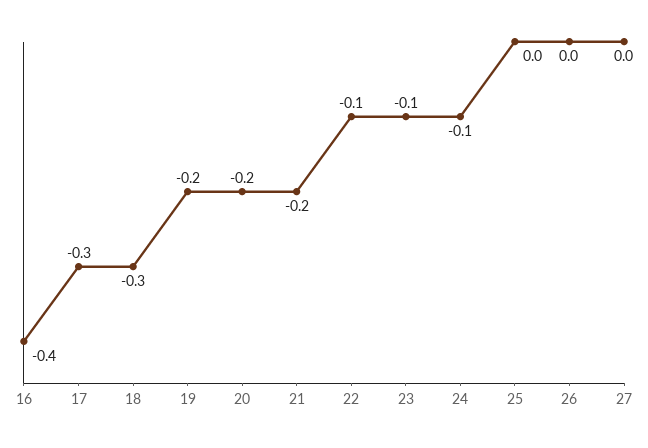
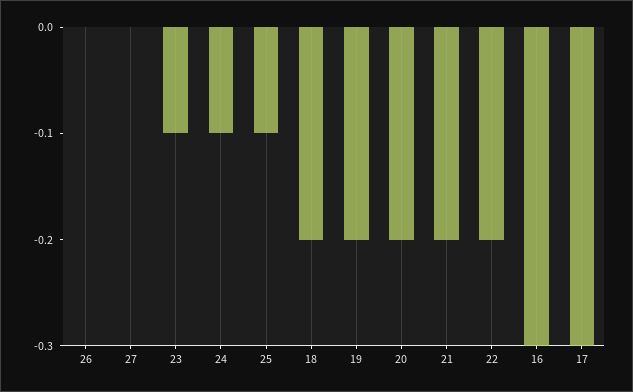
  {
-   "16": -0.4,
+   "16": -0.3,
    "17": -0.3,
-   "18": -0.3,
+   "18": -0.2,
    "19": -0.2,
    "20": -0.2,
    "21": -0.2,
-   "22": -0.1,
+   "22": -0.2,
    "23": -0.1,
    "24": -0.1,
-   "25": 0,
+   "25": -0.1,
    "26": 0,
    "27": 0
  }

